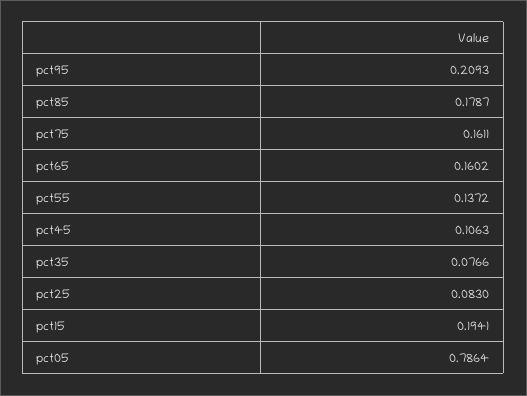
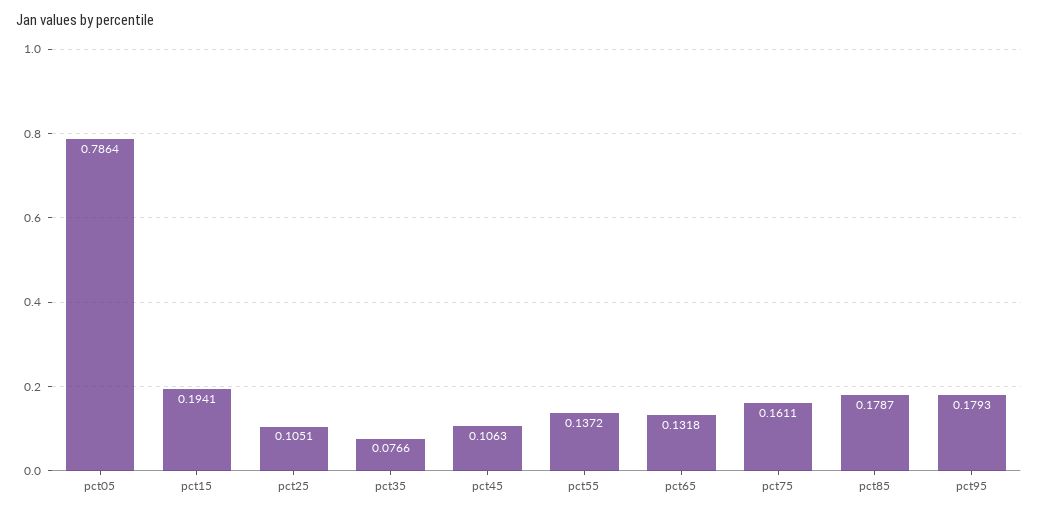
  {
-   "pct95": 0.2093,
+   "pct95": 0.1793,
    "pct85": 0.1787,
    "pct75": 0.1611,
-   "pct65": 0.1602,
+   "pct65": 0.1318,
    "pct55": 0.1372,
    "pct45": 0.1063,
    "pct35": 0.0766,
-   "pct25": 0.083,
+   "pct25": 0.1051,
    "pct15": 0.1941,
    "pct05": 0.7864
  }

